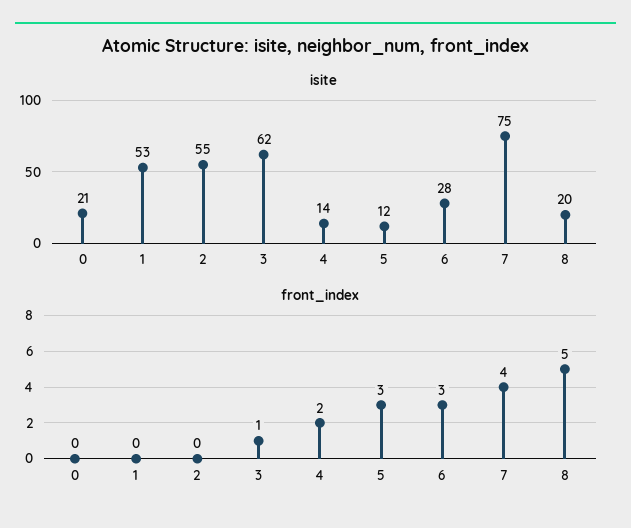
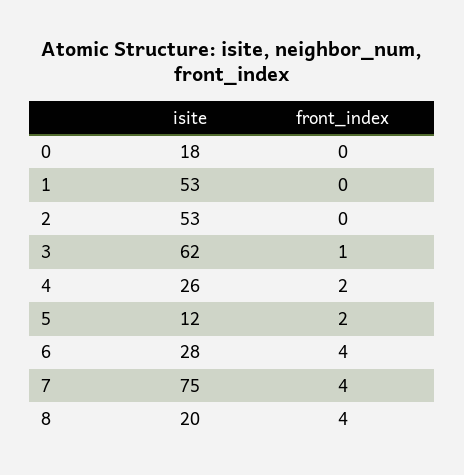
  {
    "isite": {
-     "0": 21,
+     "0": 18,
      "1": 53,
-     "2": 55,
+     "2": 53,
      "3": 62,
-     "4": 14,
+     "4": 26,
      "5": 12,
      "6": 28,
      "7": 75,
      "8": 20
    },
    "front_index": {
      "0": 0,
      "1": 0,
      "2": 0,
      "3": 1,
      "4": 2,
-     "5": 3,
+     "5": 2,
-     "6": 3,
+     "6": 4,
      "7": 4,
-     "8": 5
+     "8": 4
    }
  }

